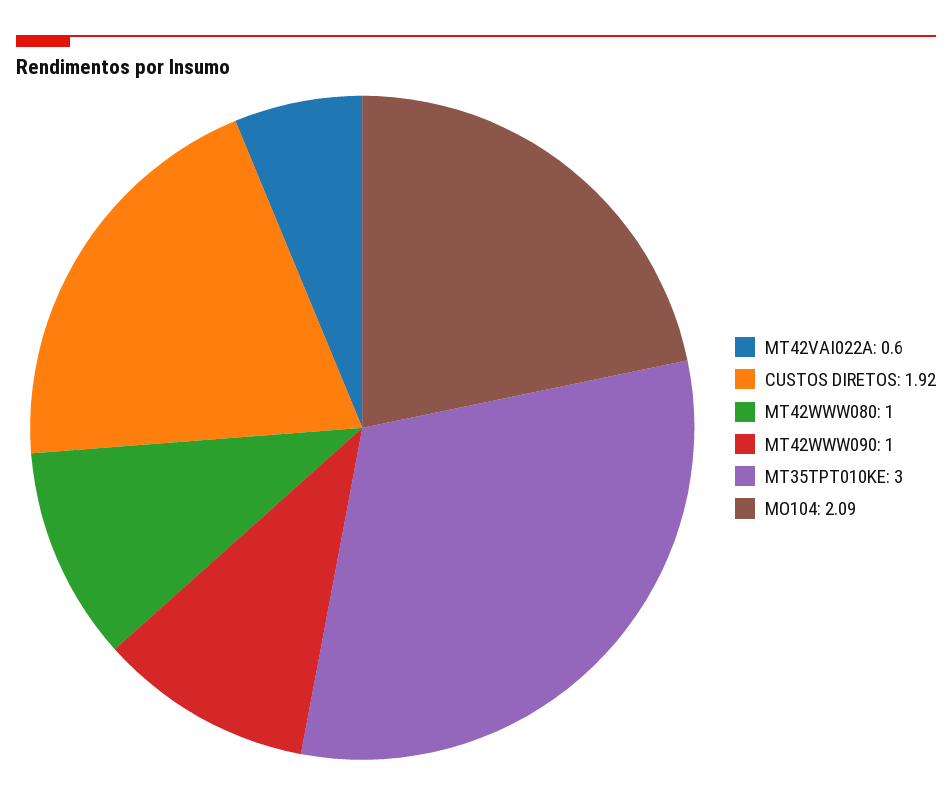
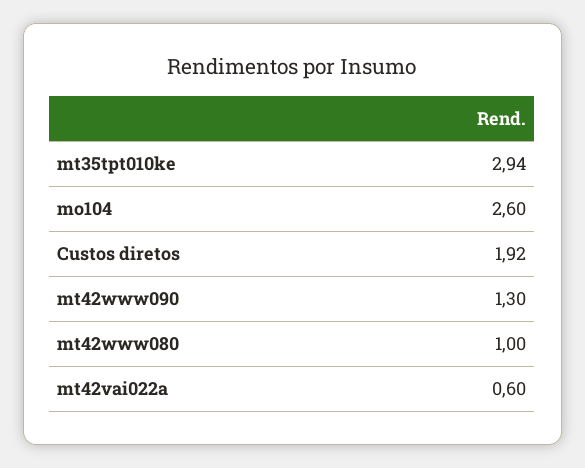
  {
    "MT42VAI022A": 0.6,
    "CUSTOS DIRETOS": 1.92,
    "MT42WWW080": 1,
-   "MT42WWW090": 1,
+   "MT42WWW090": 1.3,
-   "MT35TPT010KE": 3,
+   "MT35TPT010KE": 2.94,
-   "MO104": 2.09
+   "MO104": 2.6
  }

